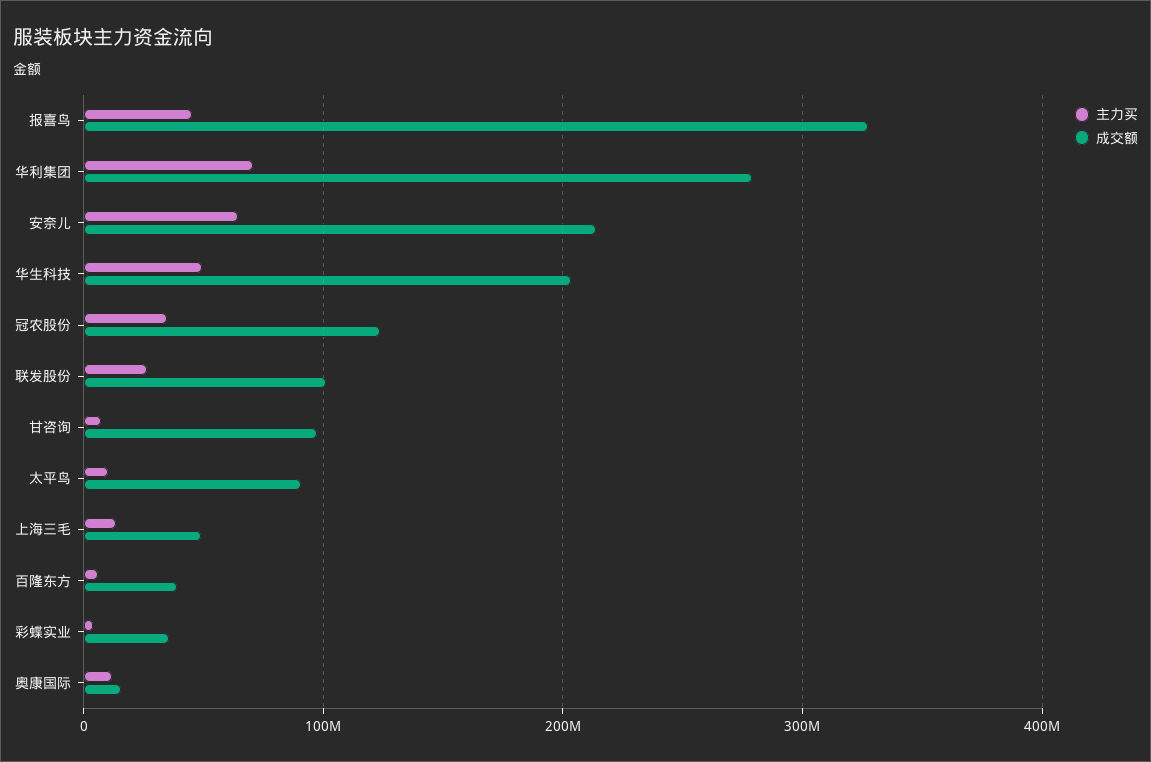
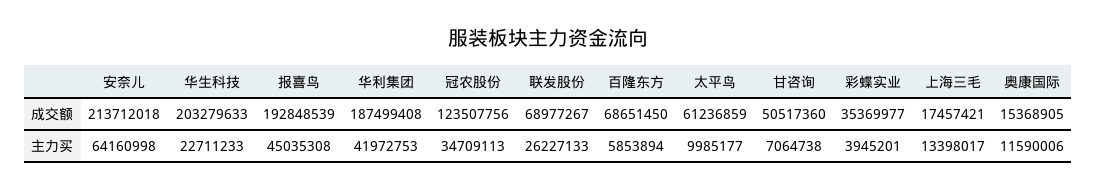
  {
    "主力买": {
      "报喜鸟": 45035308,
-     "华利集团": 70000000,
+     "华利集团": 41972753,
      "安奈儿": 64160998,
-     "华生科技": 50000000,
+     "华生科技": 22711233,
      "冠农股份": 34709113,
      "联发股份": 26227133,
      "甘咨询": 7064738,
      "太平鸟": 9985177,
      "上海三毛": 13398017,
      "百隆东方": 5853894,
      "彩蝶实业": 3945201,
      "奥康国际": 11590006
    },
    "成交额": {
-     "报喜鸟": 330000000,
+     "报喜鸟": 192848539,
-     "华利集团": 280000000,
+     "华利集团": 187499408,
      "安奈儿": 213712018,
      "华生科技": 203279633,
      "冠农股份": 123507756,
-     "联发股份": 100000000,
+     "联发股份": 68977267,
-     "甘咨询": 100000000,
+     "甘咨询": 50517360,
-     "太平鸟": 90000000,
+     "太平鸟": 61236859,
-     "上海三毛": 50000000,
+     "上海三毛": 17457421,
-     "百隆东方": 40000000,
+     "百隆东方": 68651450,
      "彩蝶实业": 35369977,
      "奥康国际": 15368905
    }
  }

